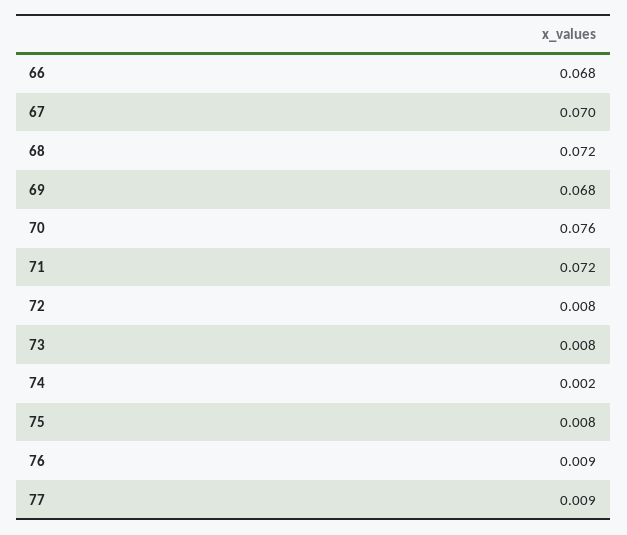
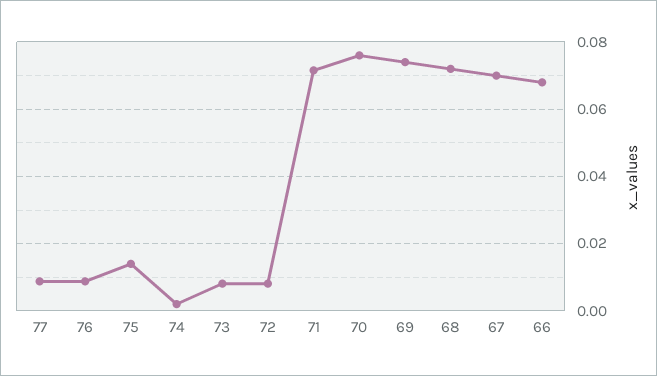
  {
    "66": 0.068,
    "67": 0.07,
    "68": 0.072,
-   "69": 0.068,
+   "69": 0.074,
    "70": 0.076,
    "71": 0.072,
    "72": 0.008,
    "73": 0.008,
    "74": 0.002,
-   "75": 0.008,
+   "75": 0.014,
    "76": 0.009,
    "77": 0.009
  }

